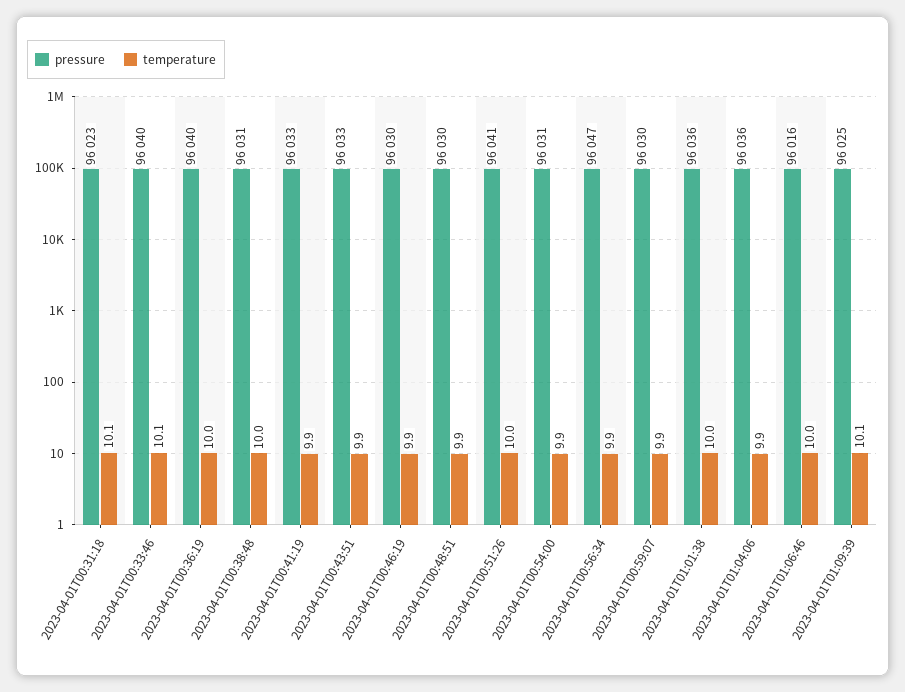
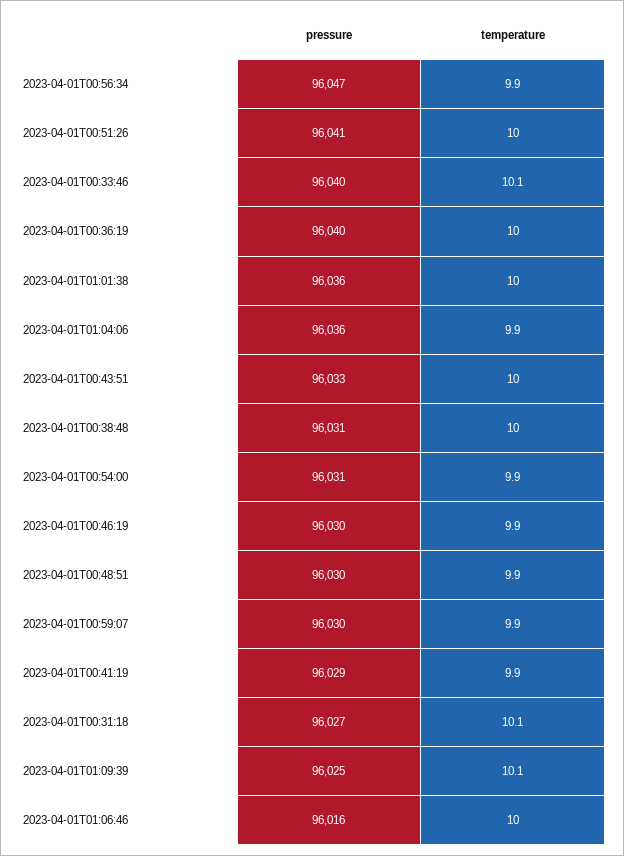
  {
    "pressure": {
-     "2023-04-01T00:31:18": 96023,
+     "2023-04-01T00:31:18": 96027,
      "2023-04-01T00:33:46": 96040,
      "2023-04-01T00:36:19": 96040,
      "2023-04-01T00:38:48": 96031,
-     "2023-04-01T00:41:19": 96033,
+     "2023-04-01T00:41:19": 96029,
      "2023-04-01T00:43:51": 96033,
      "2023-04-01T00:46:19": 96030,
      "2023-04-01T00:48:51": 96030,
      "2023-04-01T00:51:26": 96041,
      "2023-04-01T00:54:00": 96031,
      "2023-04-01T00:56:34": 96047,
      "2023-04-01T00:59:07": 96030,
      "2023-04-01T01:01:38": 96036,
      "2023-04-01T01:04:06": 96036,
      "2023-04-01T01:06:46": 96016,
      "2023-04-01T01:09:39": 96025
    },
    "temperature": {
      "2023-04-01T00:31:18": 10.1,
      "2023-04-01T00:33:46": 10.1,
      "2023-04-01T00:36:19": 10,
      "2023-04-01T00:38:48": 10,
      "2023-04-01T00:41:19": 9.9,
-     "2023-04-01T00:43:51": 9.9,
+     "2023-04-01T00:43:51": 10,
      "2023-04-01T00:46:19": 9.9,
      "2023-04-01T00:48:51": 9.9,
      "2023-04-01T00:51:26": 10,
      "2023-04-01T00:54:00": 9.9,
      "2023-04-01T00:56:34": 9.9,
      "2023-04-01T00:59:07": 9.9,
      "2023-04-01T01:01:38": 10,
      "2023-04-01T01:04:06": 9.9,
      "2023-04-01T01:06:46": 10,
      "2023-04-01T01:09:39": 10.1
    }
  }

